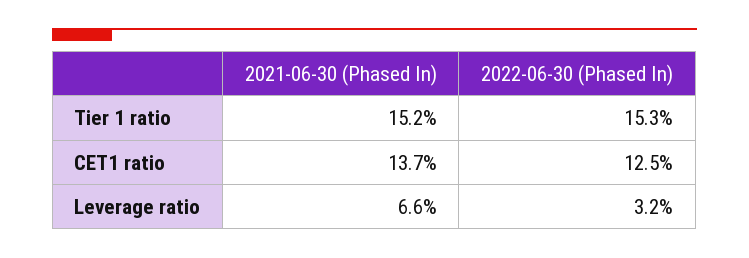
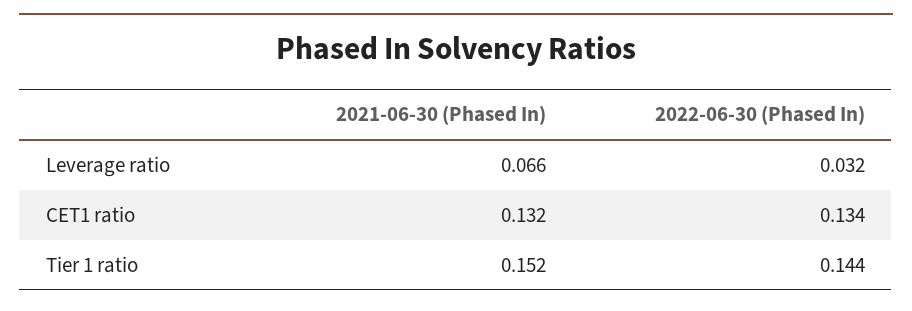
  {
    "2021-06-30 (Phased In)": {
      "Tier 1 ratio": 0.152,
-     "CET1 ratio": 0.137,
+     "CET1 ratio": 0.132,
      "Leverage ratio": 0.066
    },
    "2022-06-30 (Phased In)": {
-     "Tier 1 ratio": 0.153,
+     "Tier 1 ratio": 0.144,
-     "CET1 ratio": 0.125,
+     "CET1 ratio": 0.134,
      "Leverage ratio": 0.032
    }
  }

